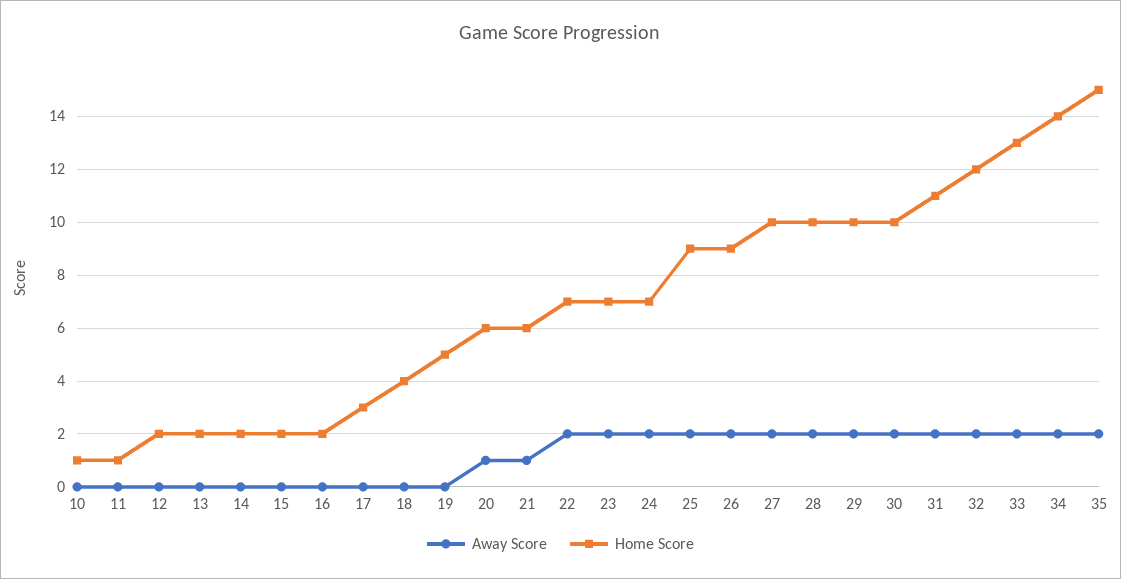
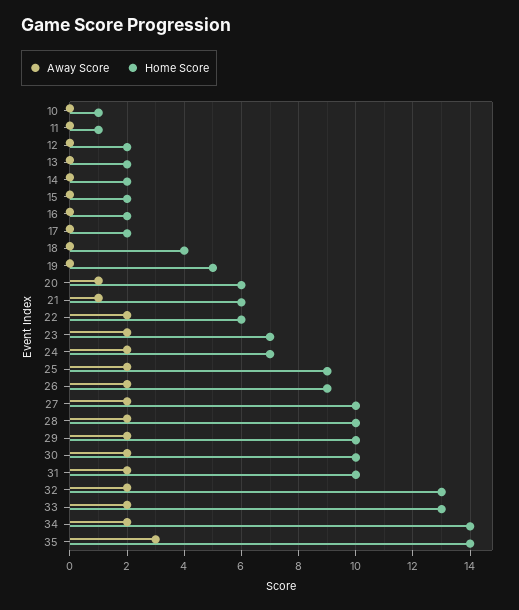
  {
    "Away Score": {
      "10": 0,
      "11": 0,
      "12": 0,
      "13": 0,
      "14": 0,
      "15": 0,
      "16": 0,
      "17": 0,
      "18": 0,
      "19": 0,
      "20": 1,
      "21": 1,
      "22": 2,
      "23": 2,
      "24": 2,
      "25": 2,
      "26": 2,
      "27": 2,
      "28": 2,
      "29": 2,
      "30": 2,
      "31": 2,
      "32": 2,
      "33": 2,
      "34": 2,
-     "35": 2
+     "35": 3
    },
    "Home Score": {
      "10": 1,
      "11": 1,
      "12": 2,
      "13": 2,
      "14": 2,
      "15": 2,
      "16": 2,
-     "17": 3,
+     "17": 2,
      "18": 4,
      "19": 5,
      "20": 6,
      "21": 6,
-     "22": 7,
+     "22": 6,
      "23": 7,
      "24": 7,
      "25": 9,
      "26": 9,
      "27": 10,
      "28": 10,
      "29": 10,
      "30": 10,
-     "31": 11,
+     "31": 10,
-     "32": 12,
+     "32": 13,
      "33": 13,
      "34": 14,
-     "35": 15
+     "35": 14
    }
  }

